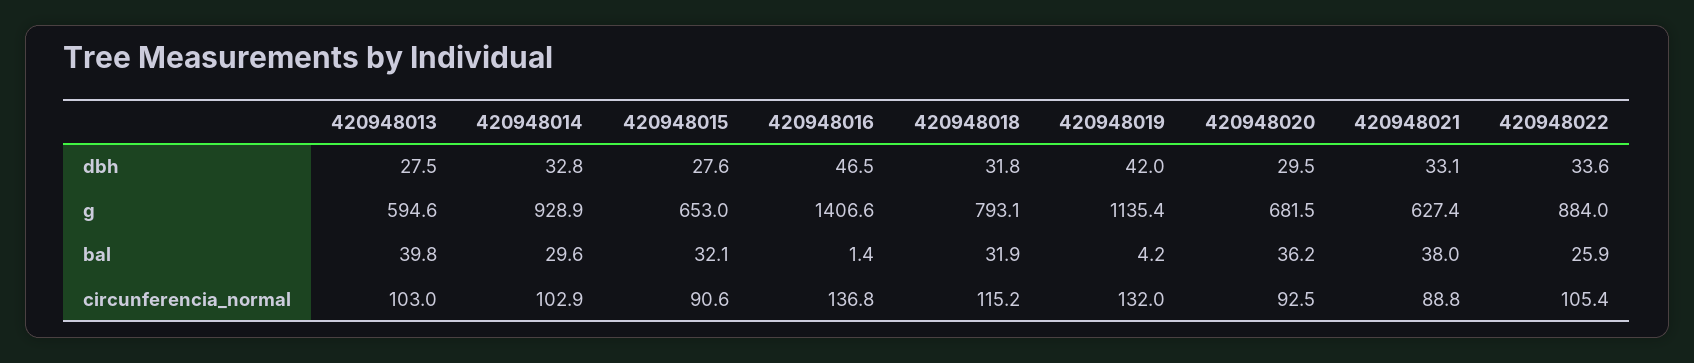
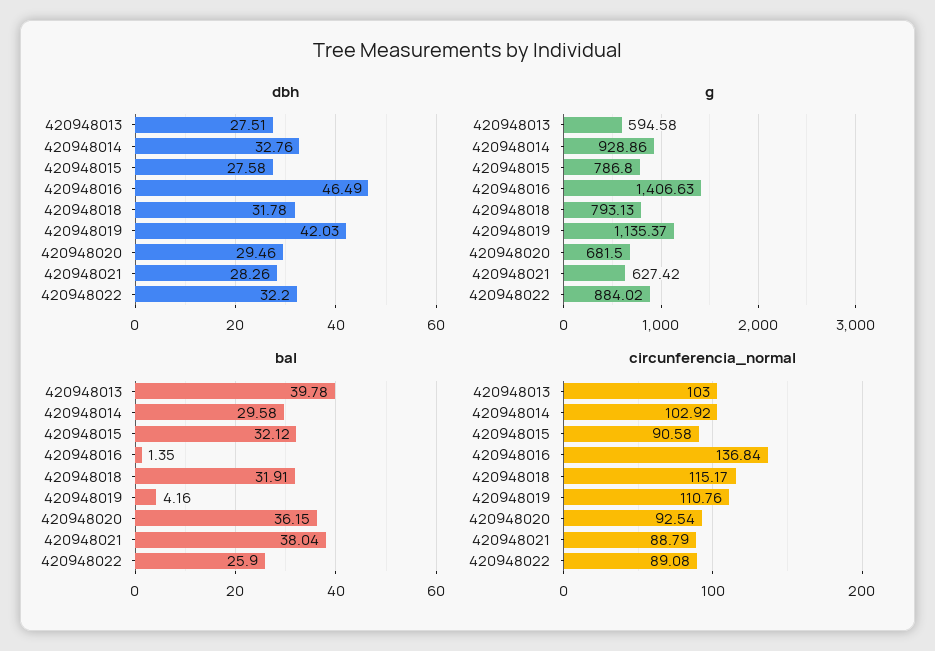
  {
    "dbh": {
      "420948013": 27.51,
      "420948014": 32.76,
      "420948015": 27.58,
      "420948016": 46.49,
      "420948018": 31.78,
      "420948019": 42.03,
      "420948020": 29.46,
-     "420948021": 33.1,
+     "420948021": 28.26,
-     "420948022": 33.6
+     "420948022": 32.2
    },
    "g": {
      "420948013": 594.58,
      "420948014": 928.86,
-     "420948015": 653,
+     "420948015": 786.8,
      "420948016": 1406.63,
      "420948018": 793.13,
      "420948019": 1135.37,
      "420948020": 681.5,
      "420948021": 627.42,
      "420948022": 884.02
    },
    "bal": {
      "420948013": 39.78,
      "420948014": 29.58,
      "420948015": 32.12,
      "420948016": 1.35,
      "420948018": 31.91,
      "420948019": 4.16,
      "420948020": 36.15,
      "420948021": 38.04,
      "420948022": 25.9
    },
    "circunferencia_normal": {
      "420948013": 103,
      "420948014": 102.92,
      "420948015": 90.58,
      "420948016": 136.84,
      "420948018": 115.17,
-     "420948019": 132,
+     "420948019": 110.76,
      "420948020": 92.54,
      "420948021": 88.79,
-     "420948022": 105.4
+     "420948022": 89.08
    }
  }

